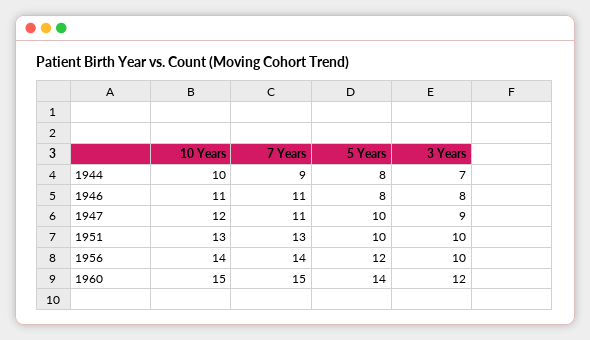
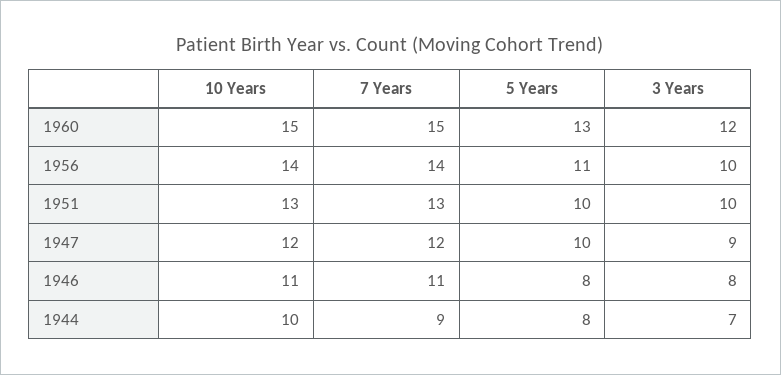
  {
    "10 Years": {
      "1944": 10,
      "1946": 11,
      "1947": 12,
      "1951": 13,
      "1956": 14,
      "1960": 15
    },
    "7 Years": {
      "1944": 9,
      "1946": 11,
-     "1947": 11,
+     "1947": 12,
      "1951": 13,
      "1956": 14,
      "1960": 15
    },
    "5 Years": {
      "1944": 8,
      "1946": 8,
      "1947": 10,
      "1951": 10,
-     "1956": 12,
+     "1956": 11,
-     "1960": 14
+     "1960": 13
    },
    "3 Years": {
      "1944": 7,
      "1946": 8,
      "1947": 9,
      "1951": 10,
      "1956": 10,
      "1960": 12
    }
  }

